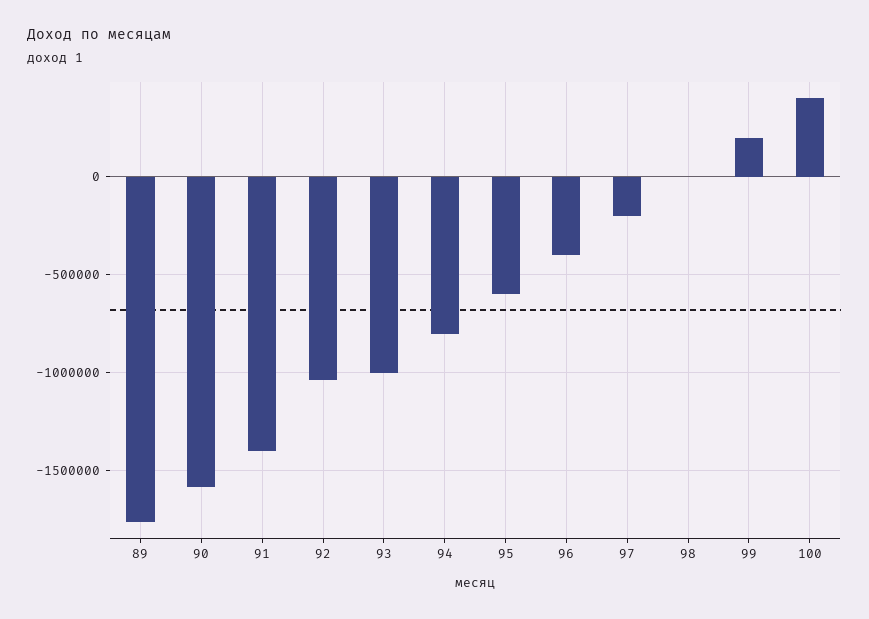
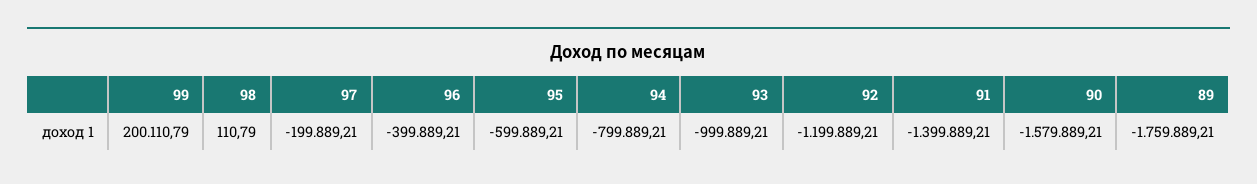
  {
    "89": -1759889.21,
    "90": -1579889.21,
    "91": -1399889.21,
-   "92": -1050000,
+   "92": -1199889.21,
    "93": -999889.21,
    "94": -799889.21,
    "95": -599889.21,
    "96": -399889.21,
    "97": -199889.21,
    "98": 110.79,
-   "99": 200110.79,
+   "99": 200110.79
-   "100": 400000
  }

